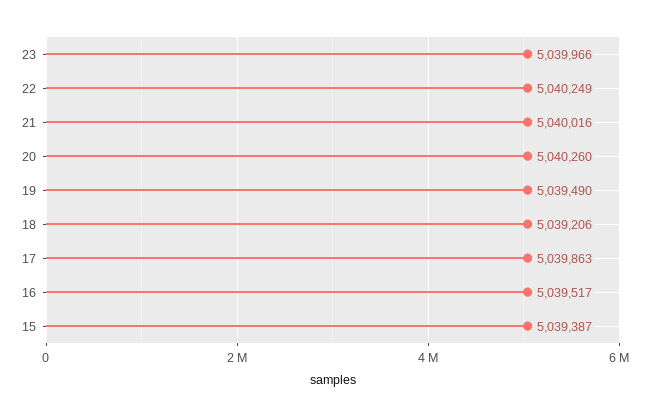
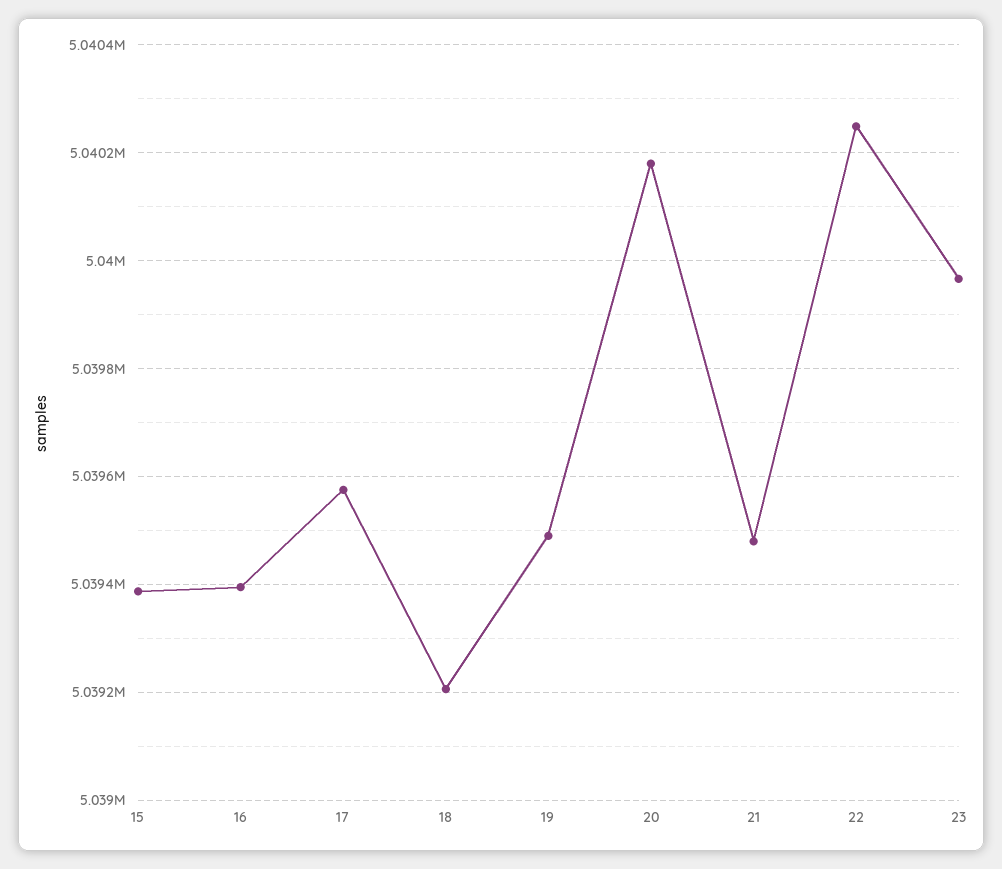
  {
    "23": 5039966,
    "22": 5040249,
-   "21": 5040016,
+   "21": 5039480,
-   "20": 5040260,
+   "20": 5040180,
    "19": 5039490,
    "18": 5039206,
-   "17": 5039863,
+   "17": 5039580,
-   "16": 5039517,
+   "16": 5039400,
    "15": 5039387
  }

